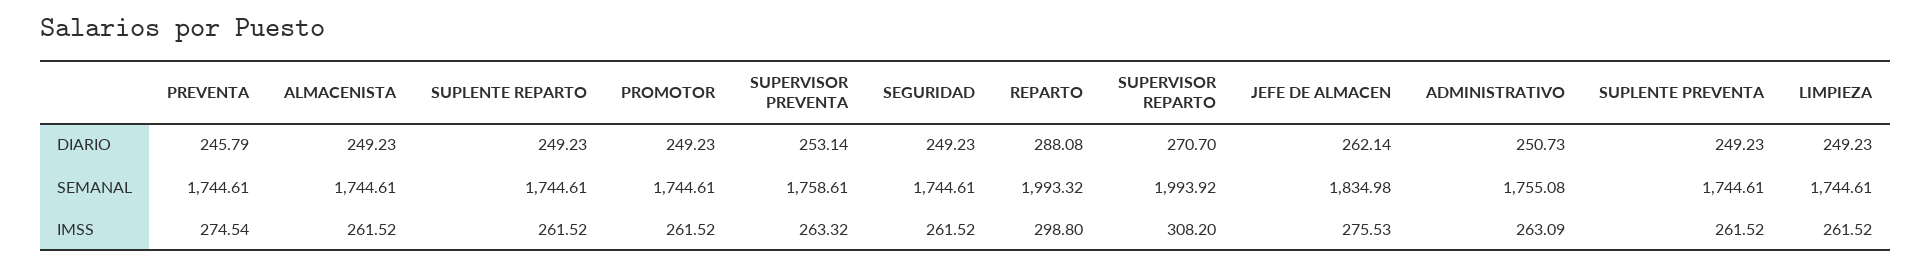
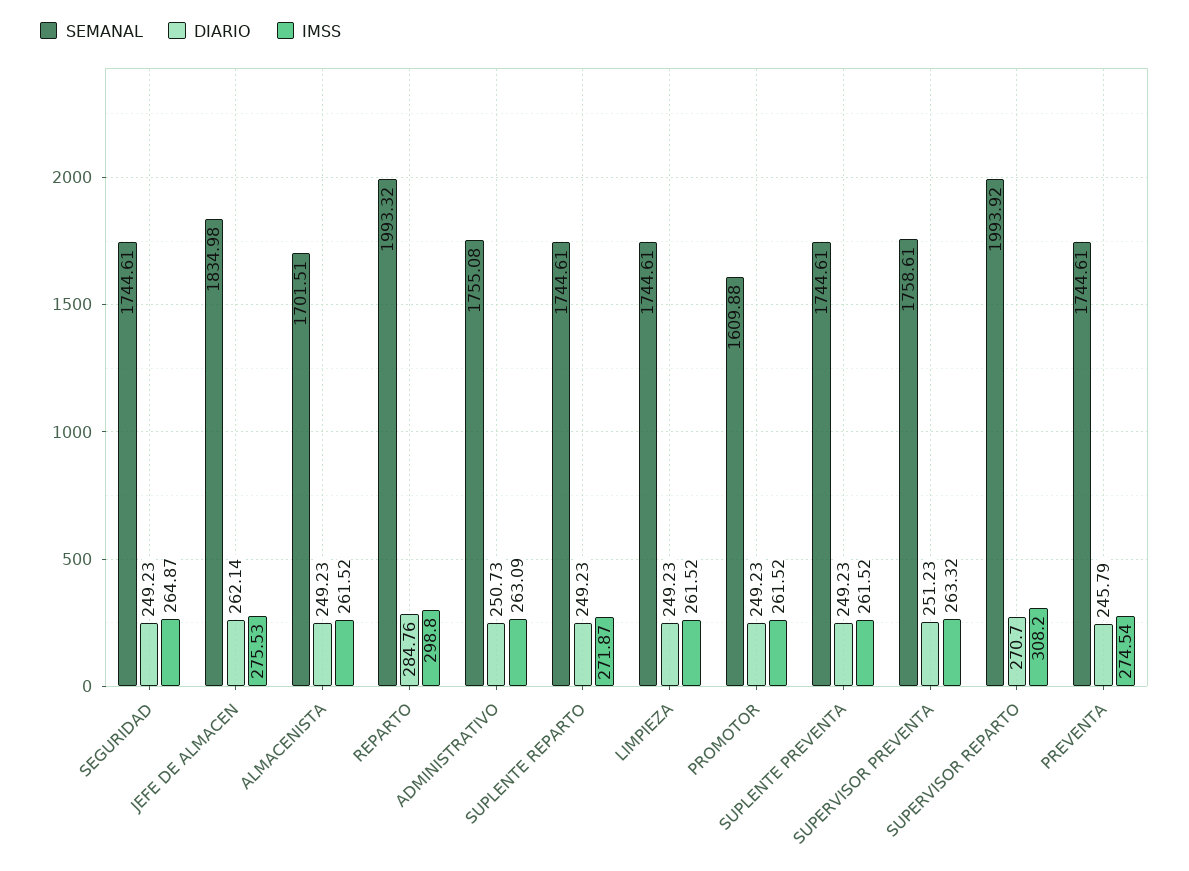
  {
    "DIARIO": {
      "PREVENTA": 245.79,
      "ALMACENISTA": 249.23,
      "SUPLENTE REPARTO": 249.23,
      "PROMOTOR": 249.23,
-     "SUPERVISOR PREVENTA": 253.14,
+     "SUPERVISOR PREVENTA": 251.23,
      "SEGURIDAD": 249.23,
-     "REPARTO": 288.08,
+     "REPARTO": 284.76,
      "SUPERVISOR REPARTO": 270.7,
      "JEFE DE ALMACEN": 262.14,
      "ADMINISTRATIVO": 250.73,
      "SUPLENTE PREVENTA": 249.23,
      "LIMPIEZA": 249.23
    },
    "SEMANAL": {
      "PREVENTA": 1744.61,
-     "ALMACENISTA": 1744.61,
+     "ALMACENISTA": 1701.51,
      "SUPLENTE REPARTO": 1744.61,
-     "PROMOTOR": 1744.61,
+     "PROMOTOR": 1609.88,
      "SUPERVISOR PREVENTA": 1758.61,
      "SEGURIDAD": 1744.61,
      "REPARTO": 1993.32,
      "SUPERVISOR REPARTO": 1993.92,
      "JEFE DE ALMACEN": 1834.98,
      "ADMINISTRATIVO": 1755.08,
      "SUPLENTE PREVENTA": 1744.61,
      "LIMPIEZA": 1744.61
    },
    "IMSS": {
      "PREVENTA": 274.54,
      "ALMACENISTA": 261.52,
-     "SUPLENTE REPARTO": 261.52,
+     "SUPLENTE REPARTO": 271.87,
      "PROMOTOR": 261.52,
      "SUPERVISOR PREVENTA": 263.32,
-     "SEGURIDAD": 261.52,
+     "SEGURIDAD": 264.87,
      "REPARTO": 298.8,
      "SUPERVISOR REPARTO": 308.2,
      "JEFE DE ALMACEN": 275.53,
      "ADMINISTRATIVO": 263.09,
      "SUPLENTE PREVENTA": 261.52,
      "LIMPIEZA": 261.52
    }
  }

